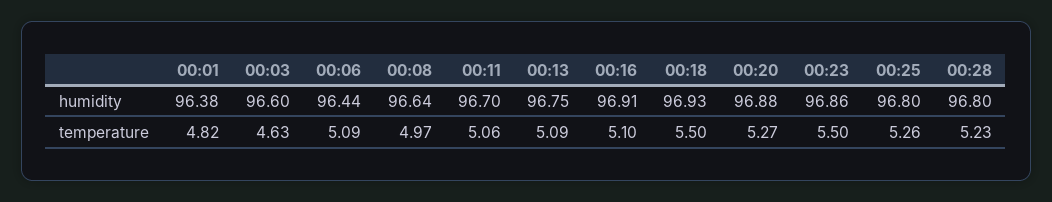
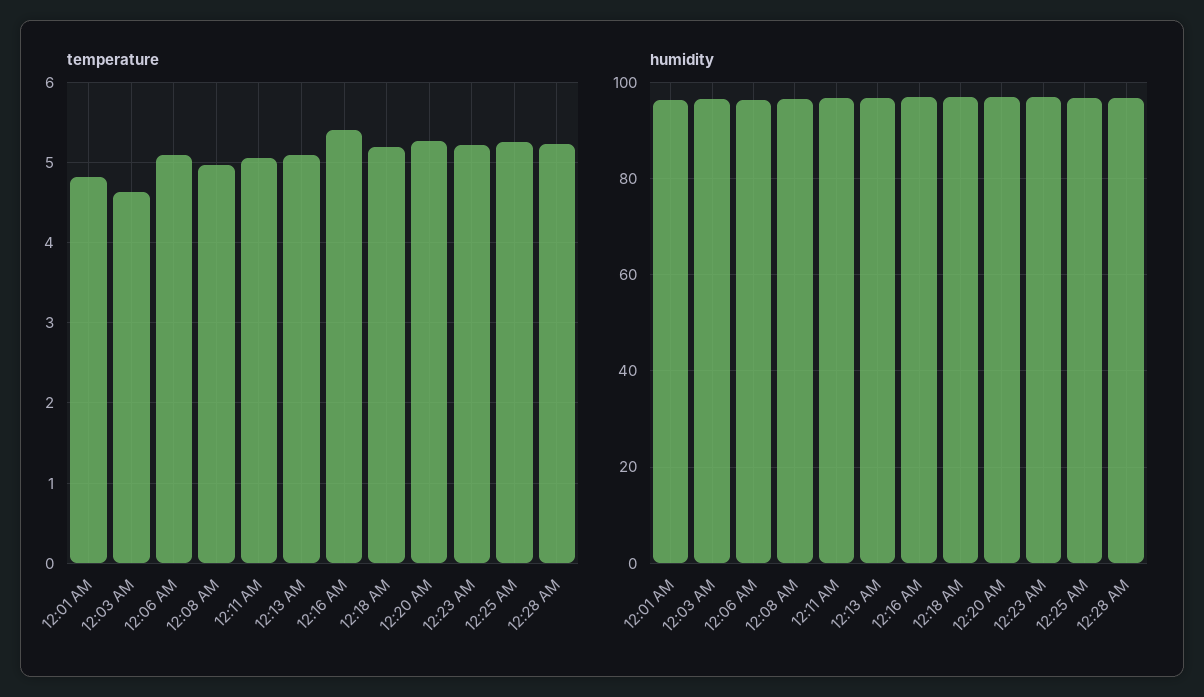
  {
    "humidity": {
      "00:01": 96.38,
      "00:03": 96.6,
      "00:06": 96.44,
      "00:08": 96.64,
      "00:11": 96.7,
      "00:13": 96.75,
      "00:16": 96.91,
      "00:18": 96.93,
      "00:20": 96.88,
      "00:23": 96.86,
      "00:25": 96.8,
      "00:28": 96.8
    },
    "temperature": {
      "00:01": 4.82,
      "00:03": 4.63,
      "00:06": 5.09,
      "00:08": 4.97,
      "00:11": 5.06,
      "00:13": 5.09,
-     "00:16": 5.1,
+     "00:16": 5.4,
-     "00:18": 5.5,
+     "00:18": 5.2,
      "00:20": 5.27,
-     "00:23": 5.5,
+     "00:23": 5.2,
      "00:25": 5.26,
      "00:28": 5.23
    }
  }

